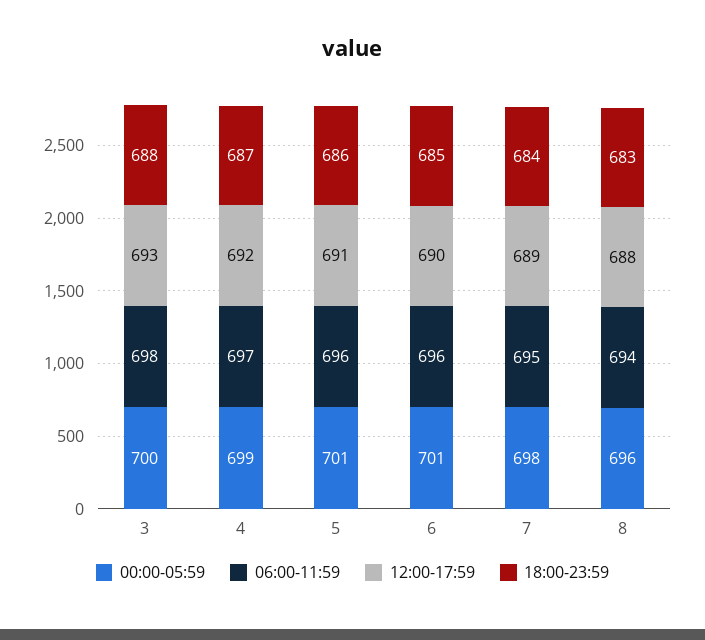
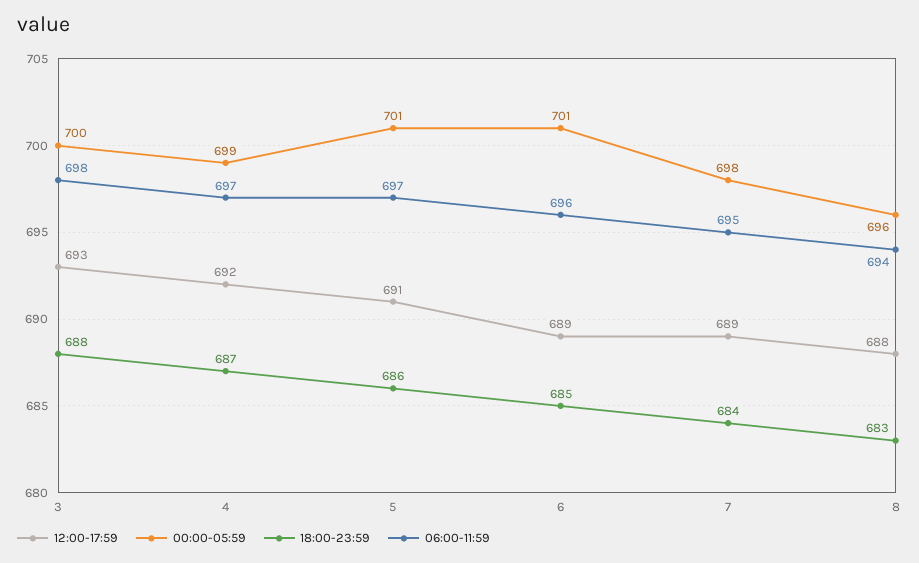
  {
    "00:00-05:59": {
      "3": 700,
      "4": 699,
      "5": 701,
      "6": 701,
      "7": 698,
      "8": 696
    },
    "06:00-11:59": {
      "3": 698,
      "4": 697,
-     "5": 696,
+     "5": 697,
      "6": 696,
      "7": 695,
      "8": 694
    },
    "12:00-17:59": {
      "3": 693,
      "4": 692,
      "5": 691,
-     "6": 690,
+     "6": 689,
      "7": 689,
      "8": 688
    },
    "18:00-23:59": {
      "3": 688,
      "4": 687,
      "5": 686,
      "6": 685,
      "7": 684,
      "8": 683
    }
  }

